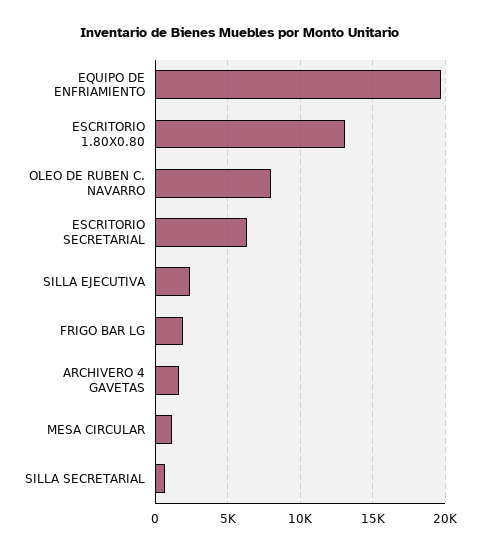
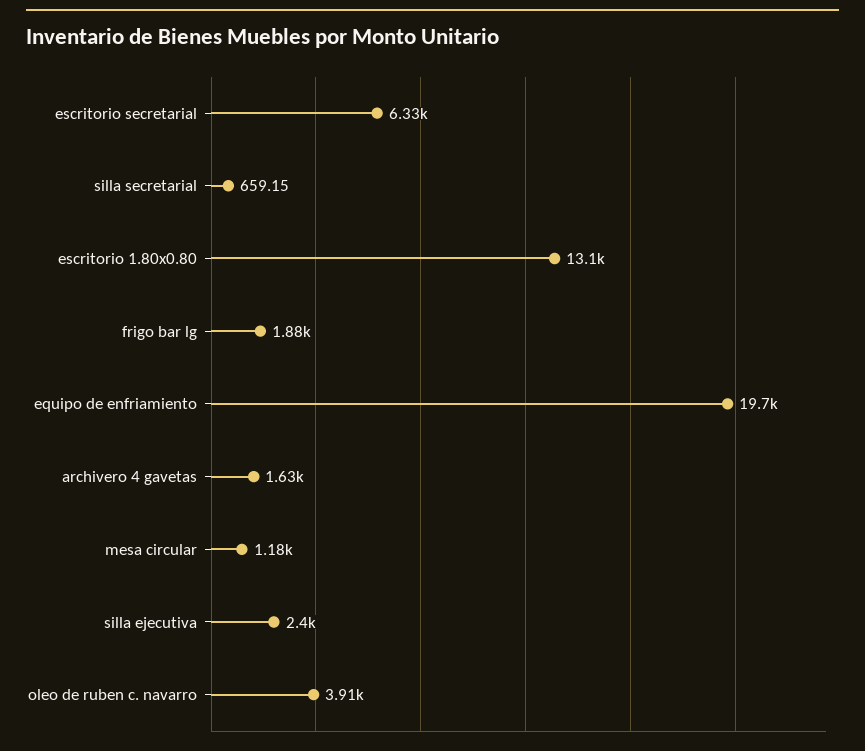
  {
    "EQUIPO DE ENFRIAMIENTO": 19700,
    "ESCRITORIO 1.80X0.80": 13100,
-   "OLEO DE RUBEN C. NAVARRO": 8000,
+   "OLEO DE RUBEN C. NAVARRO": 3910,
    "ESCRITORIO SECRETARIAL": 6330,
    "SILLA EJECUTIVA": 2400,
    "FRIGO BAR LG": 1880,
    "ARCHIVERO 4 GAVETAS": 1630,
    "MESA CIRCULAR": 1180,
    "SILLA SECRETARIAL": 659.15
  }

